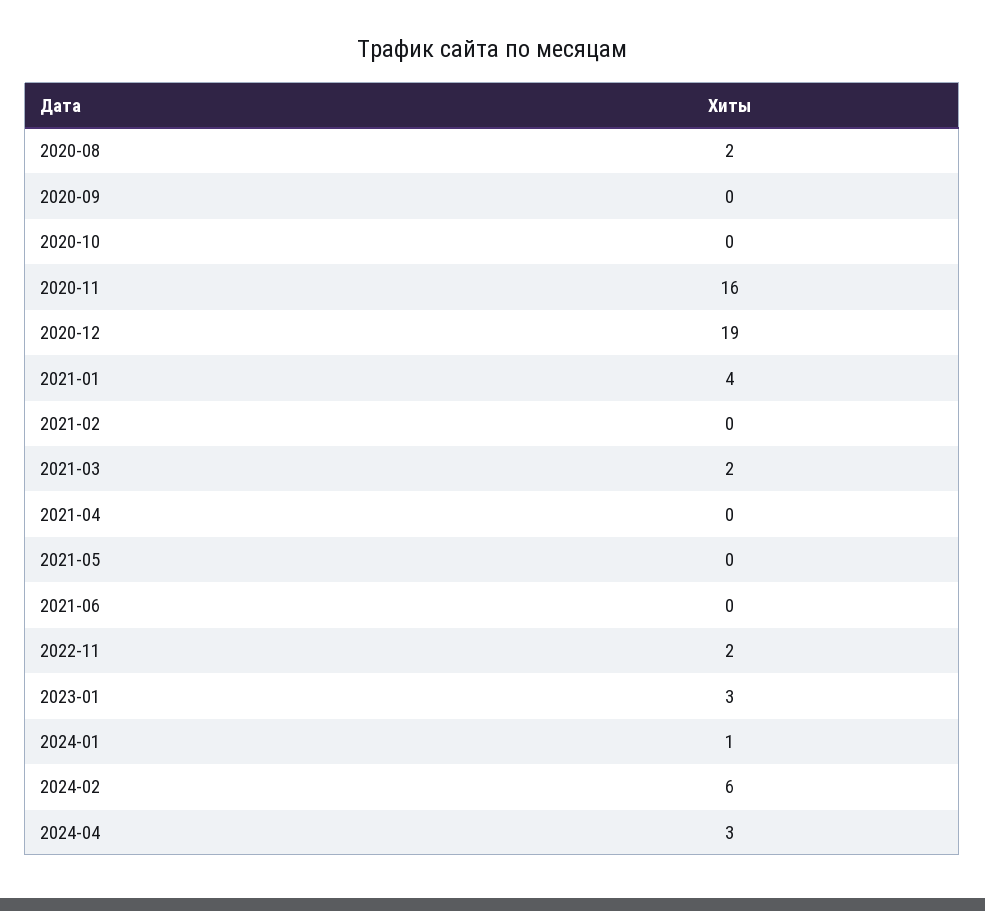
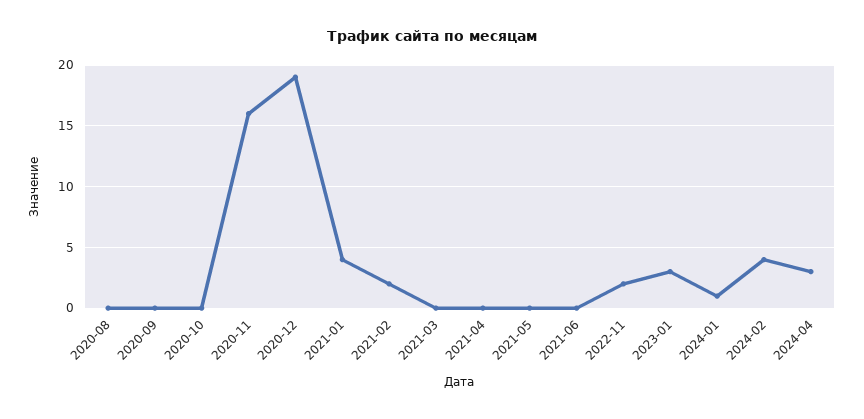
  {
-   "2020-08": 2,
+   "2020-08": 0,
    "2020-09": 0,
    "2020-10": 0,
    "2020-11": 16,
    "2020-12": 19,
    "2021-01": 4,
-   "2021-02": 0,
+   "2021-02": 2,
-   "2021-03": 2,
+   "2021-03": 0,
    "2021-04": 0,
    "2021-05": 0,
    "2021-06": 0,
    "2022-11": 2,
    "2023-01": 3,
    "2024-01": 1,
-   "2024-02": 6,
+   "2024-02": 4,
    "2024-04": 3
  }

